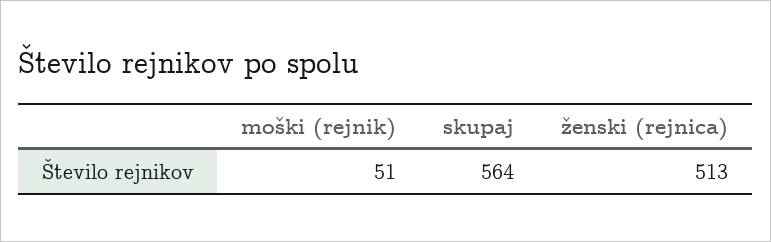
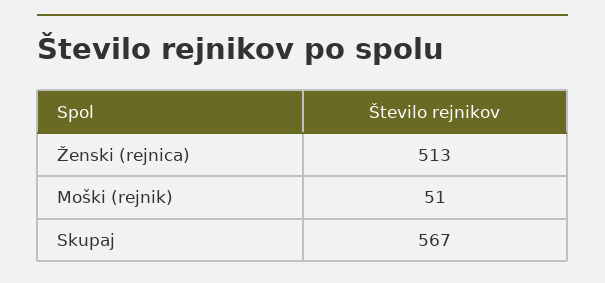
  {
    "moški (rejnik)": 51,
-   "skupaj": 564,
+   "skupaj": 567,
    "ženski (rejnica)": 513
  }

